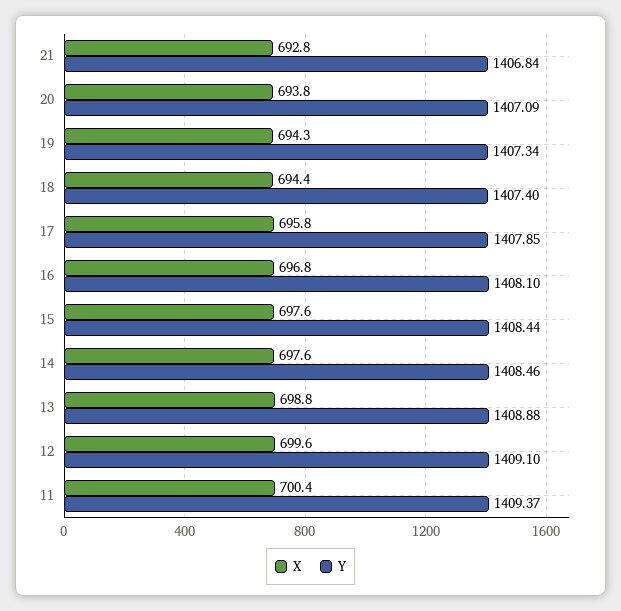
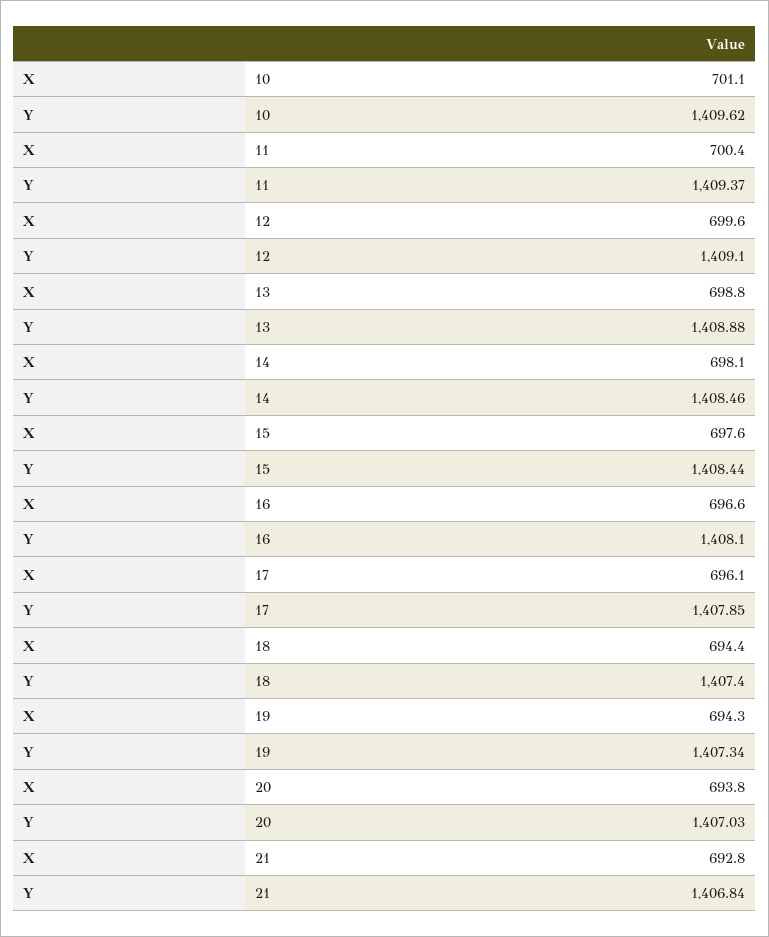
  {
    "X": {
      "21": 692.8,
      "20": 693.8,
      "19": 694.3,
      "18": 694.4,
-     "17": 695.8,
+     "17": 696.1,
-     "16": 696.8,
+     "16": 696.6,
      "15": 697.6,
-     "14": 697.6,
+     "14": 698.1,
      "13": 698.8,
      "12": 699.6,
-     "11": 700.4
+     "11": 700.4,
+     "10": 701.1
    },
    "Y": {
      "21": 1406.84,
-     "20": 1407.09,
+     "20": 1407.03,
      "19": 1407.34,
      "18": 1407.4,
      "17": 1407.85,
      "16": 1408.1,
      "15": 1408.44,
      "14": 1408.46,
      "13": 1408.88,
      "12": 1409.1,
-     "11": 1409.37
+     "11": 1409.37,
+     "10": 1409.62
    }
  }

